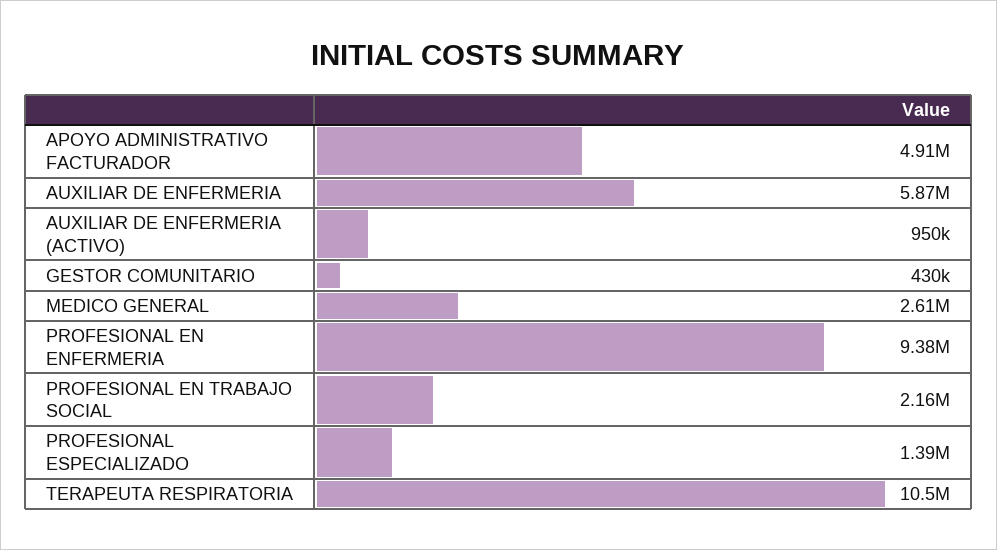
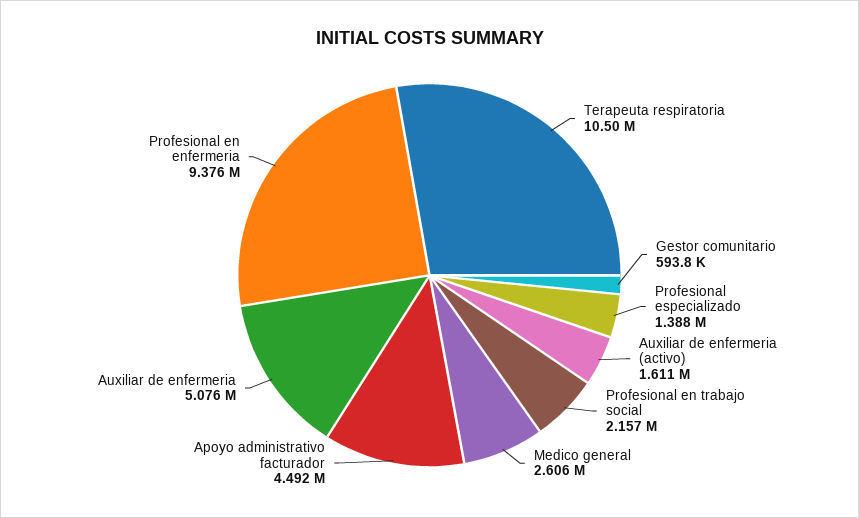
  {
-   "APOYO ADMINISTRATIVO FACTURADOR": 4910000,
+   "APOYO ADMINISTRATIVO FACTURADOR": 4492000,
-   "AUXILIAR DE ENFERMERIA": 5870000,
+   "AUXILIAR DE ENFERMERIA": 5076000,
-   "AUXILIAR DE ENFERMERIA (ACTIVO)": 950000,
+   "AUXILIAR DE ENFERMERIA (ACTIVO)": 1611000,
-   "GESTOR COMUNITARIO": 430000,
+   "GESTOR COMUNITARIO": 593800,
    "MEDICO GENERAL": 2606000,
    "PROFESIONAL EN ENFERMERIA": 9376000,
    "PROFESIONAL EN TRABAJO SOCIAL": 2157000,
    "PROFESIONAL ESPECIALIZADO": 1388000,
    "TERAPEUTA RESPIRATORIA": 10500000
  }

